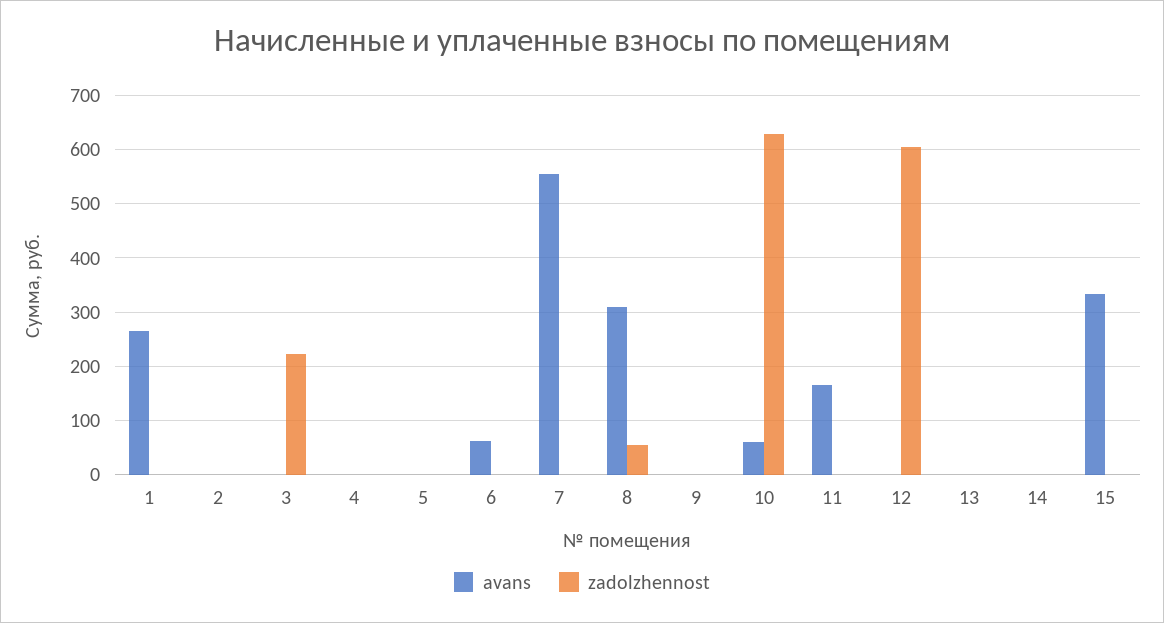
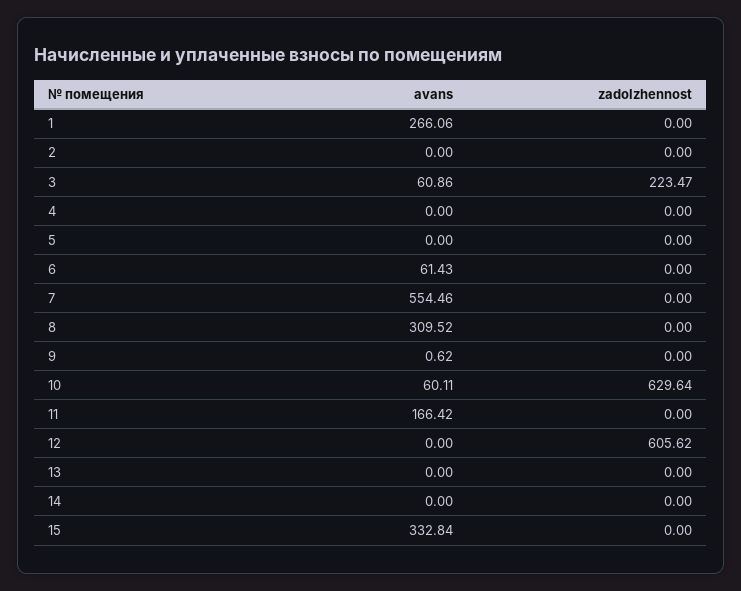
  {
    "avans": {
      "1": 266.06,
      "2": 0,
-     "3": 0,
+     "3": 60.86,
      "4": 0,
      "5": 0,
      "6": 61.43,
      "7": 554.46,
      "8": 309.52,
      "9": 0.62,
      "10": 60.11,
      "11": 166.42,
      "12": 0,
      "13": 0,
      "14": 0,
      "15": 332.84
    },
    "zadolzhennost": {
      "1": 0,
      "2": 0,
      "3": 223.47,
      "4": 0,
      "5": 0,
      "6": 0,
      "7": 0,
-     "8": 60,
+     "8": 0,
      "9": 0,
      "10": 629.64,
      "11": 0,
      "12": 605.62,
      "13": 0,
      "14": 0,
      "15": 0
    }
  }

